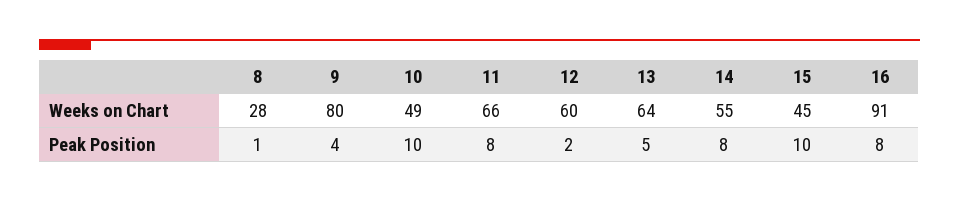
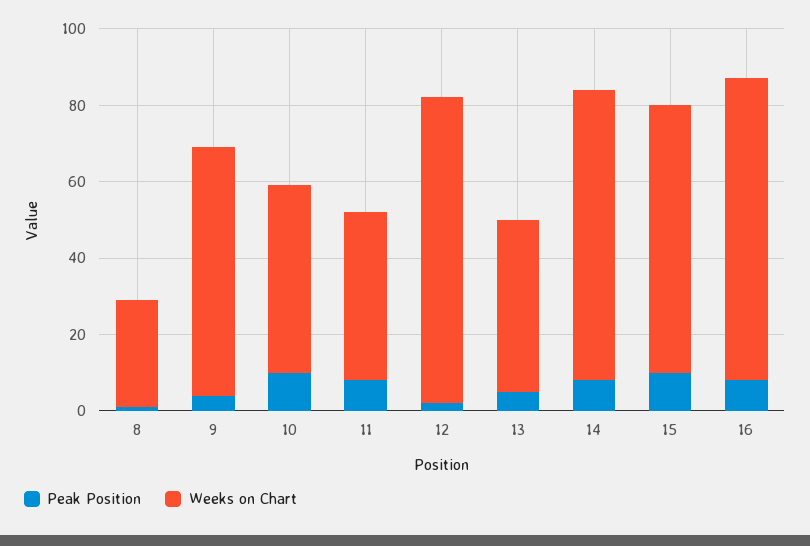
  {
    "Weeks on Chart": {
      "8": 28,
-     "9": 80,
+     "9": 65,
      "10": 49,
-     "11": 66,
+     "11": 45,
-     "12": 60,
+     "12": 80,
-     "13": 64,
+     "13": 45,
-     "14": 55,
+     "14": 75,
-     "15": 45,
+     "15": 70,
-     "16": 91
+     "16": 80
    },
    "Peak Position": {
      "8": 1,
      "9": 4,
      "10": 10,
      "11": 8,
      "12": 2,
      "13": 5,
      "14": 8,
      "15": 10,
      "16": 8
    }
  }

